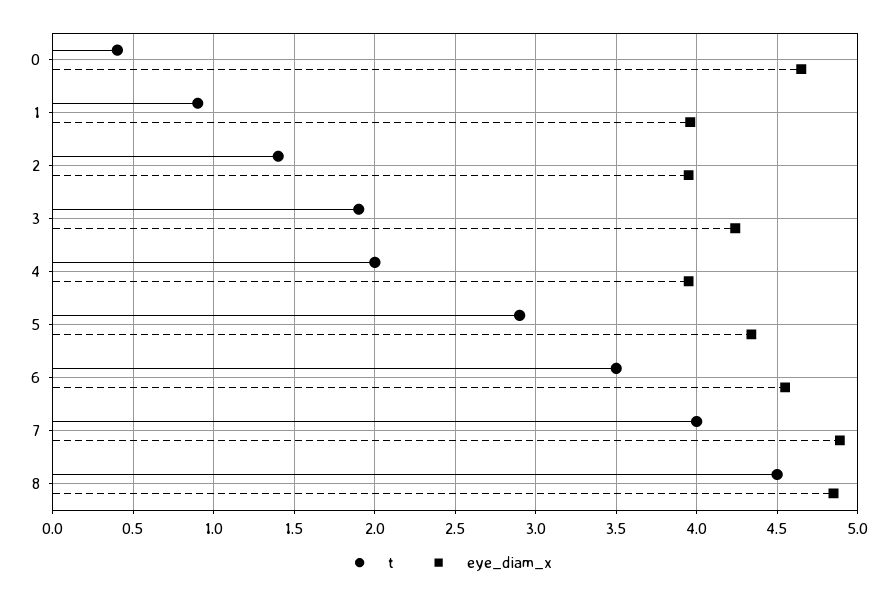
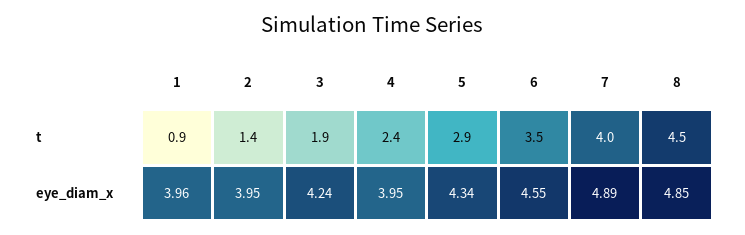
  {
    "t": {
-     "0": 0.4,
      "1": 0.9,
      "2": 1.4,
      "3": 1.9,
-     "4": 2,
+     "4": 2.4,
      "5": 2.9,
      "6": 3.5,
      "7": 4,
      "8": 4.5
    },
    "eye_diam_x": {
-     "0": 4.65,
      "1": 3.96,
      "2": 3.95,
      "3": 4.24,
      "4": 3.95,
      "5": 4.34,
      "6": 4.55,
      "7": 4.89,
      "8": 4.85
    }
  }

